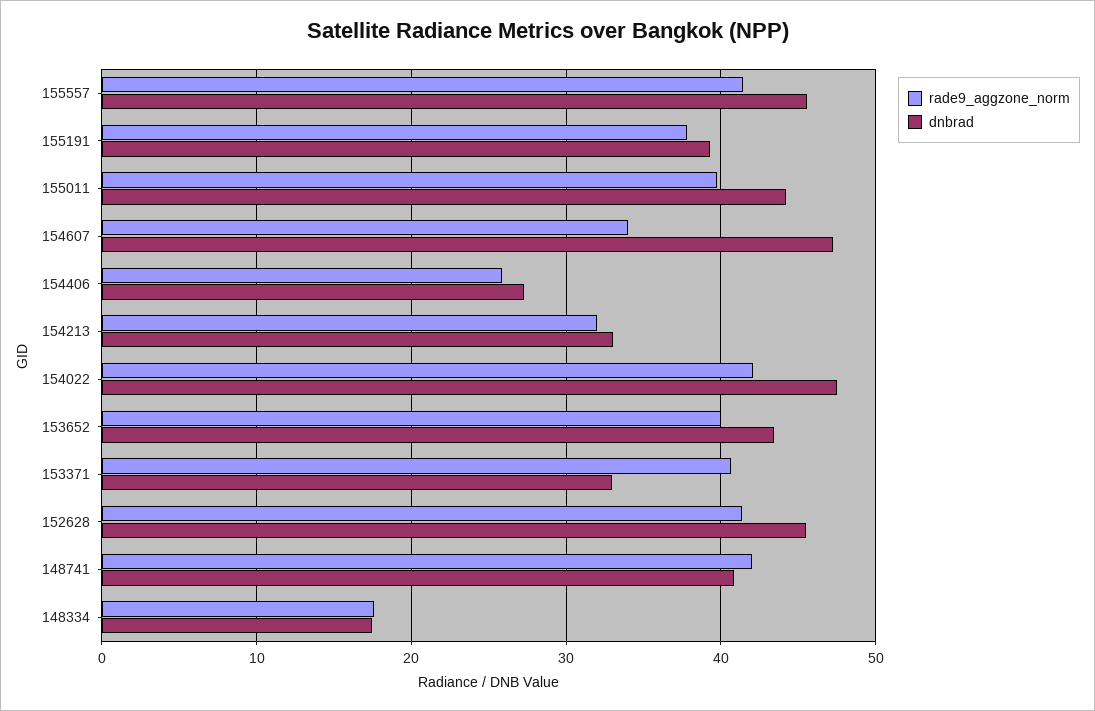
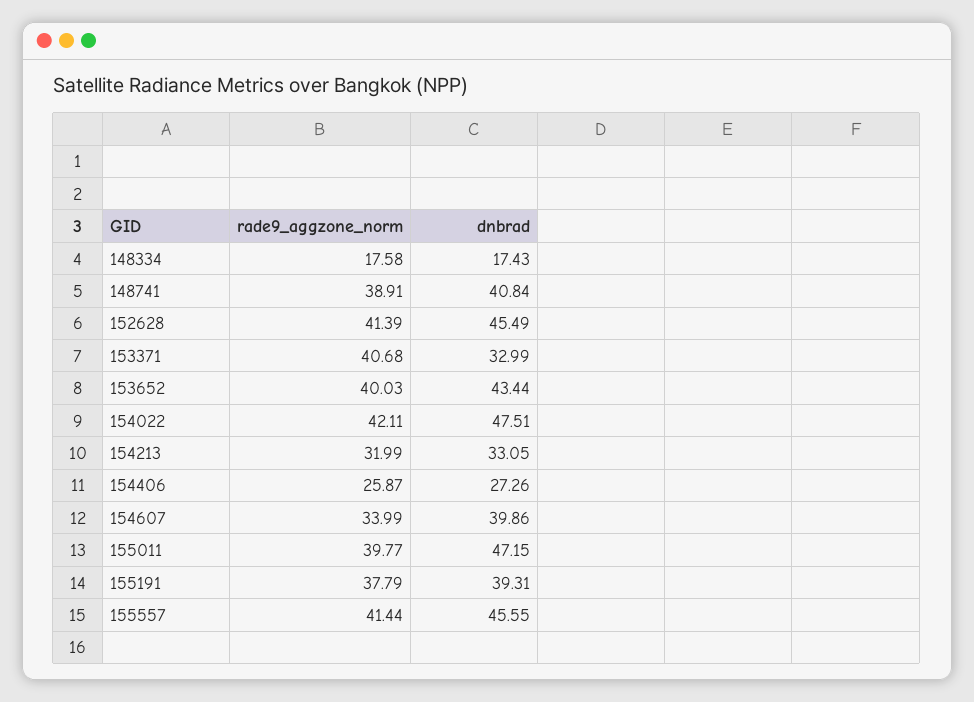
  {
    "rade9_aggzone_norm": {
      "155557": 41.44,
      "155191": 37.79,
      "155011": 39.77,
      "154607": 33.99,
      "154406": 25.87,
      "154213": 31.99,
      "154022": 42.11,
      "153652": 40.03,
      "153371": 40.68,
      "152628": 41.39,
-     "148741": 42,
+     "148741": 38.91,
      "148334": 17.58
    },
    "dnbrad": {
      "155557": 45.55,
      "155191": 39.31,
-     "155011": 44,
+     "155011": 47.15,
-     "154607": 47,
+     "154607": 39.86,
      "154406": 27.26,
      "154213": 33.05,
      "154022": 47.51,
      "153652": 43.44,
      "153371": 32.99,
      "152628": 45.49,
      "148741": 40.84,
      "148334": 17.43
    }
  }

